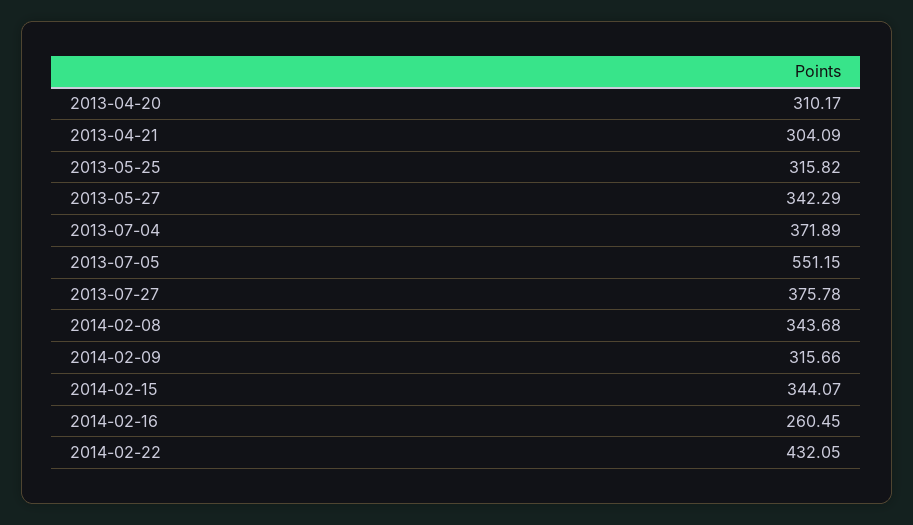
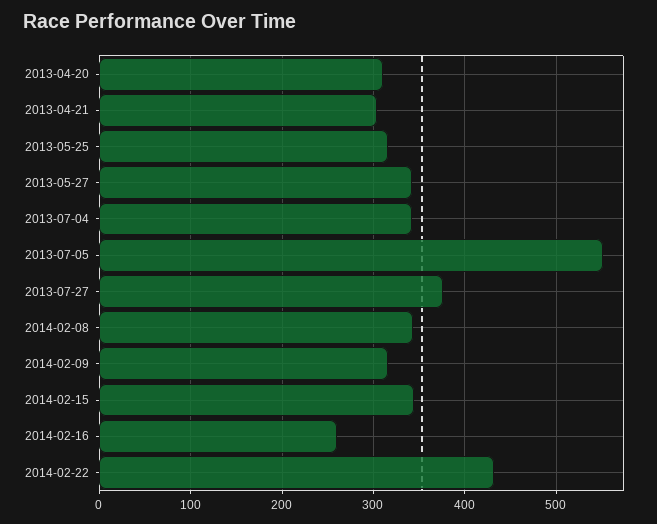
  {
    "2013-04-20": 310.17,
    "2013-04-21": 304.09,
    "2013-05-25": 315.82,
    "2013-05-27": 342.29,
-   "2013-07-04": 371.89,
+   "2013-07-04": 340,
    "2013-07-05": 551.15,
    "2013-07-27": 375.78,
    "2014-02-08": 343.68,
    "2014-02-09": 315.66,
    "2014-02-15": 344.07,
    "2014-02-16": 260.45,
    "2014-02-22": 432.05
  }

